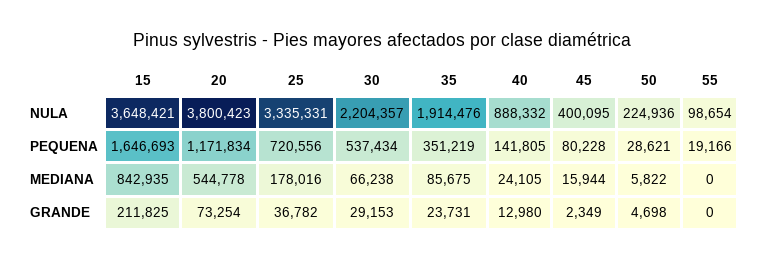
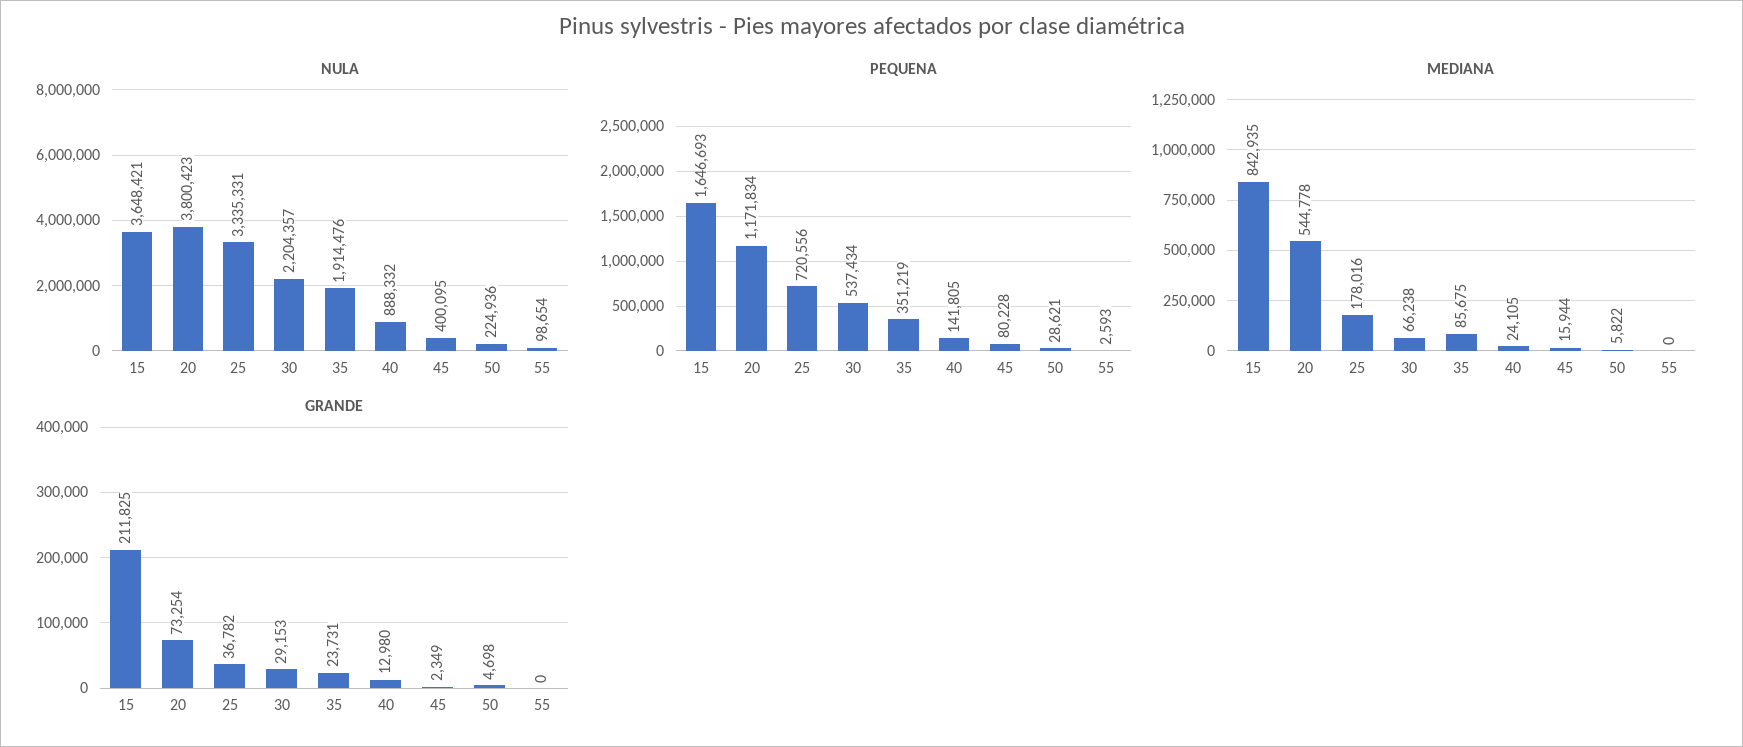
  {
    "NULA": {
      "15": 3648421,
      "20": 3800423,
      "25": 3335331,
      "30": 2204357,
      "35": 1914476,
      "40": 888332,
      "45": 400095,
      "50": 224936,
      "55": 98654
    },
    "PEQUENA": {
      "15": 1646693,
      "20": 1171834,
      "25": 720556,
      "30": 537434,
      "35": 351219,
      "40": 141805,
      "45": 80228,
      "50": 28621,
-     "55": 19166
+     "55": 2593
    },
    "MEDIANA": {
      "15": 842935,
      "20": 544778,
      "25": 178016,
      "30": 66238,
      "35": 85675,
      "40": 24105,
      "45": 15944,
      "50": 5822,
      "55": 0
    },
    "GRANDE": {
      "15": 211825,
      "20": 73254,
      "25": 36782,
      "30": 29153,
      "35": 23731,
      "40": 12980,
      "45": 2349,
      "50": 4698,
      "55": 0
    }
  }

